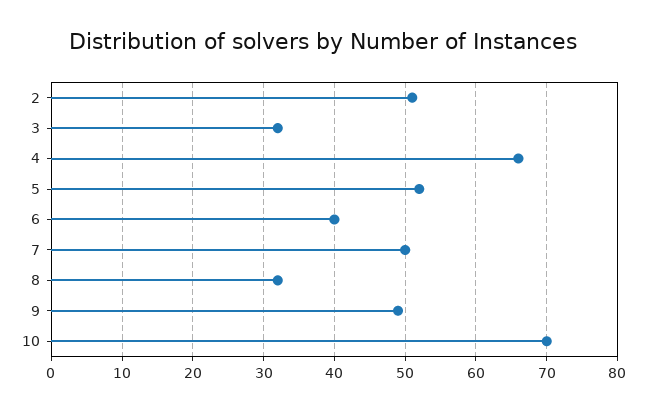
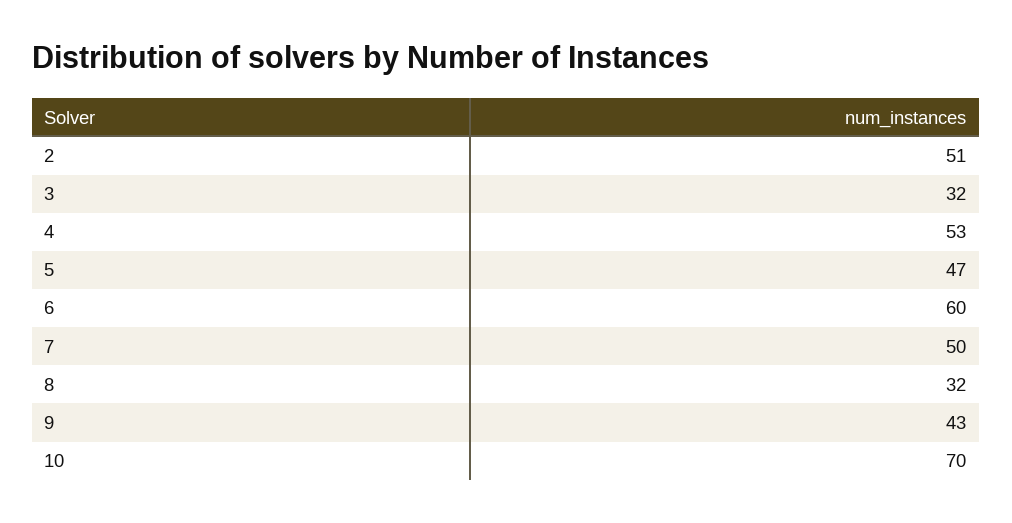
  {
    "2": 51,
    "3": 32,
-   "4": 66,
+   "4": 53,
-   "5": 52,
+   "5": 47,
-   "6": 40,
+   "6": 60,
    "7": 50,
    "8": 32,
-   "9": 49,
+   "9": 43,
    "10": 70
  }

